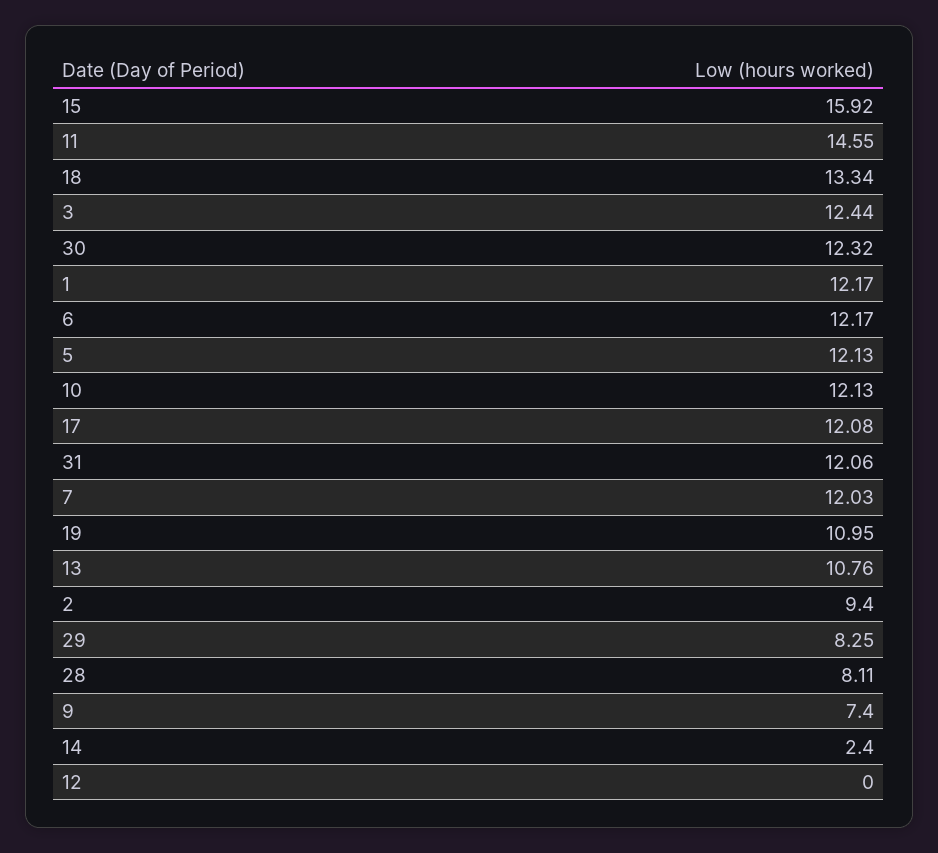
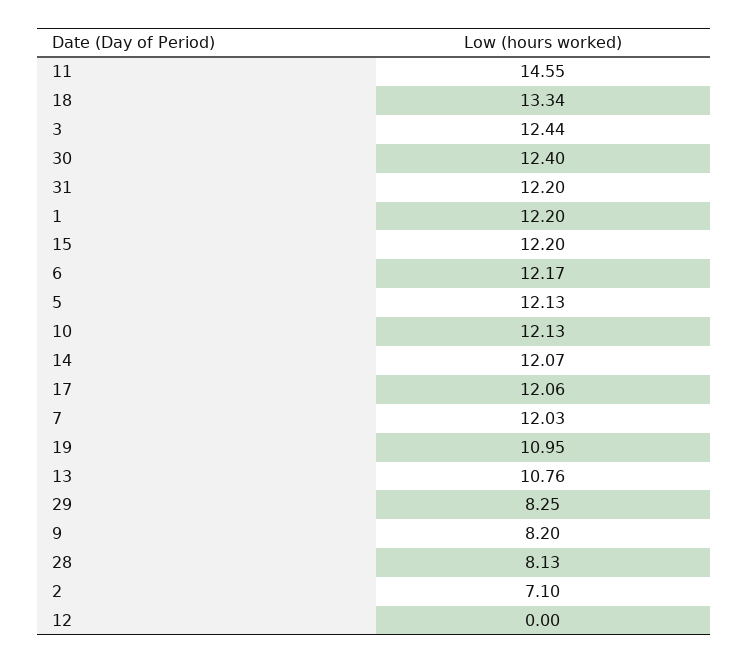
  {
-   "15": 15.92,
+   "15": 12.2,
    "11": 14.55,
    "18": 13.34,
    "3": 12.44,
-   "30": 12.32,
+   "30": 12.4,
-   "1": 12.17,
+   "1": 12.2,
    "6": 12.17,
    "5": 12.13,
    "10": 12.13,
-   "17": 12.08,
+   "17": 12.06,
-   "31": 12.06,
+   "31": 12.2,
    "7": 12.03,
    "19": 10.95,
    "13": 10.76,
-   "2": 9.4,
+   "2": 7.1,
    "29": 8.25,
-   "28": 8.11,
+   "28": 8.13,
-   "9": 7.4,
+   "9": 8.2,
-   "14": 2.4,
+   "14": 12.07,
    "12": 0
  }

